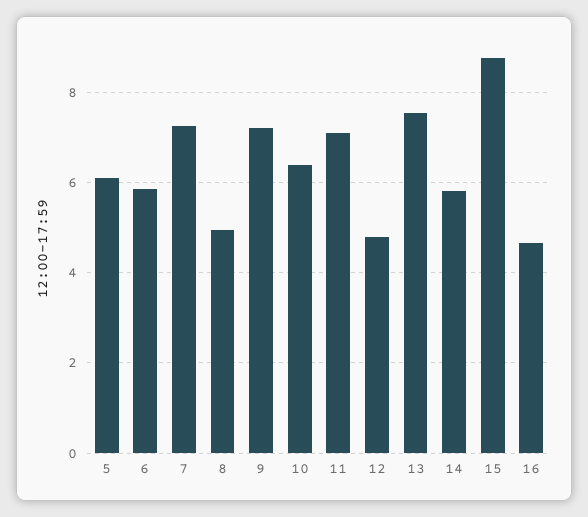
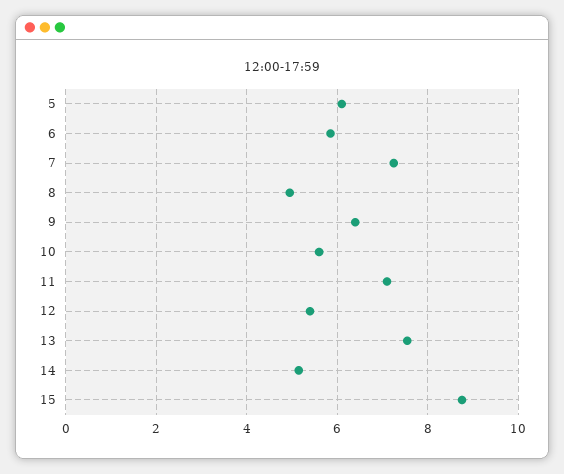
  {
    "5": 6.2,
    "6": 5.8,
    "7": 7.2,
    "8": 5,
-   "9": 7.2,
+   "9": 6.4,
-   "10": 6.4,
+   "10": 5.6,
    "11": 7.2,
-   "12": 4.8,
+   "12": 5.4,
    "13": 7.6,
-   "14": 5.8,
+   "14": 5.2,
-   "15": 8.8,
+   "15": 8.8
-   "16": 4.6
  }

